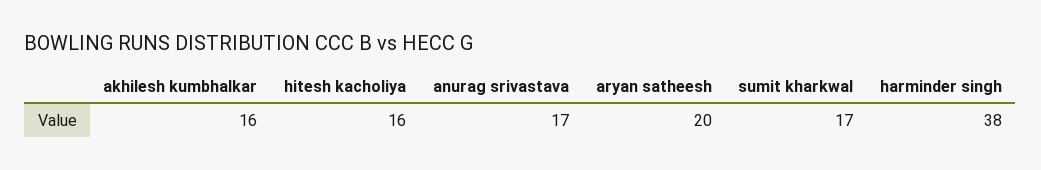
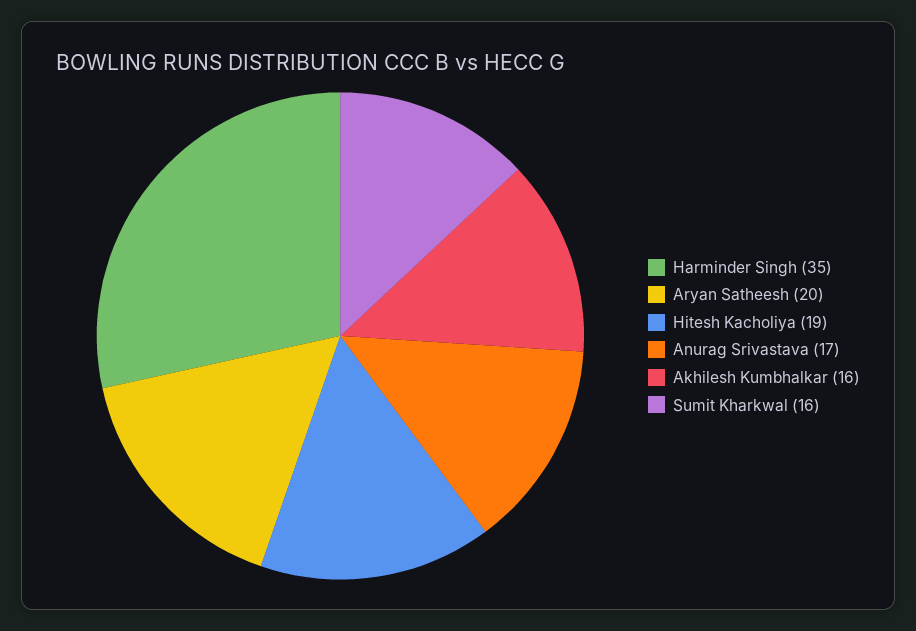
  {
    "akhilesh kumbhalkar": 16,
-   "hitesh kacholiya": 16,
+   "hitesh kacholiya": 19,
    "anurag srivastava": 17,
    "aryan satheesh": 20,
-   "sumit kharkwal": 17,
+   "sumit kharkwal": 16,
-   "harminder singh": 38
+   "harminder singh": 35
  }

